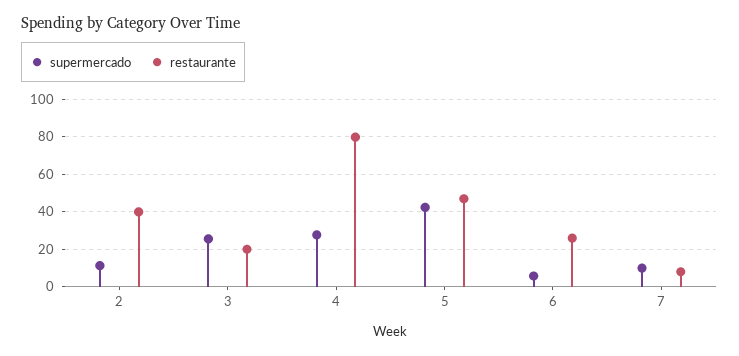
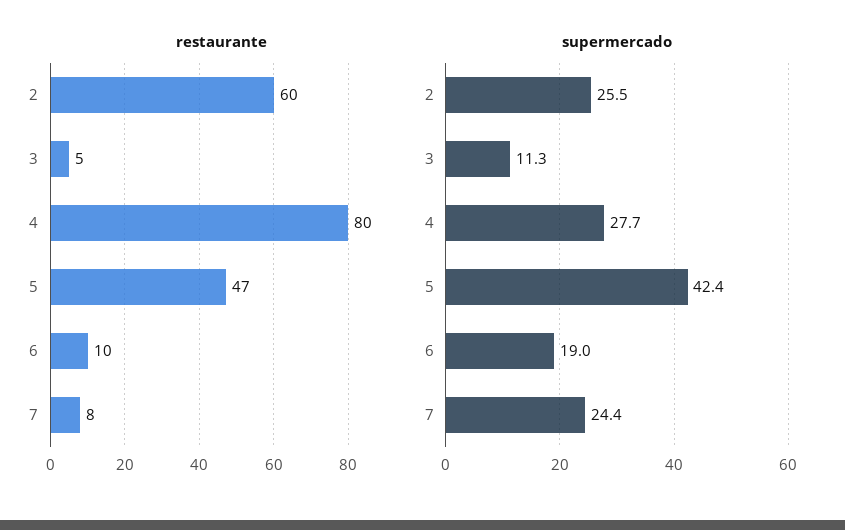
  {
    "supermercado": {
-     "2": 10,
+     "2": 25.5,
-     "3": 25,
+     "3": 11.3,
      "4": 27.7,
      "5": 42.4,
-     "6": 5,
+     "6": 19,
-     "7": 10
+     "7": 24.4
    },
    "restaurante": {
-     "2": 40,
+     "2": 60,
-     "3": 20,
+     "3": 5,
      "4": 80,
      "5": 47,
-     "6": 25,
+     "6": 10,
      "7": 8
    }
  }

